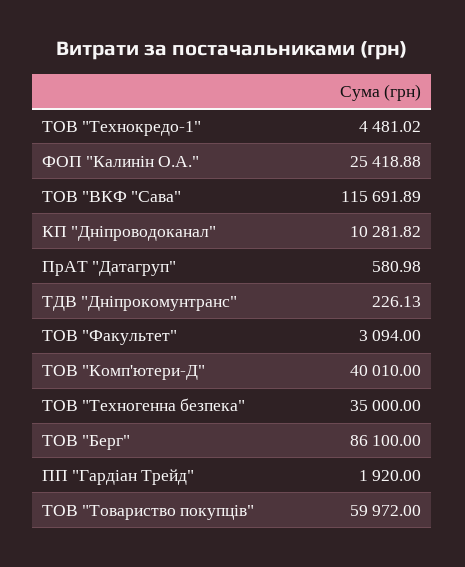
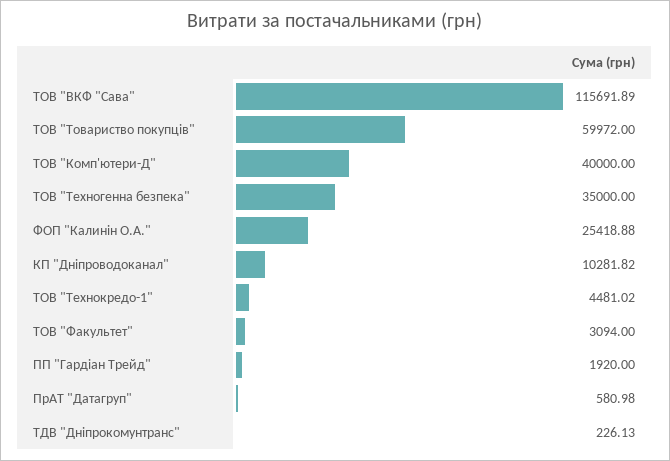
  {
    "ТОВ \"Технокредо-1\"": 4481.02,
    "ФОП \"Калинін О.А.\"": 25418.88,
    "ТОВ \"ВКФ \"Сава\"": 115691.89,
    "КП \"Дніпроводоканал\"": 10281.82,
    "ПрАТ \"Датагруп\"": 580.98,
    "ТДВ \"Дніпрокомунтранс\"": 226.13,
    "ТОВ \"Факультет\"": 3094,
-   "ТОВ \"Комп'ютери-Д\"": 40010,
+   "ТОВ \"Комп'ютери-Д\"": 40000,
    "ТОВ \"Техногенна безпека\"": 35000,
-   "ТОВ \"Берг\"": 86100,
    "ПП \"Гардіан Трейд\"": 1920,
    "ТОВ \"Товариство покупців\"": 59972
  }

